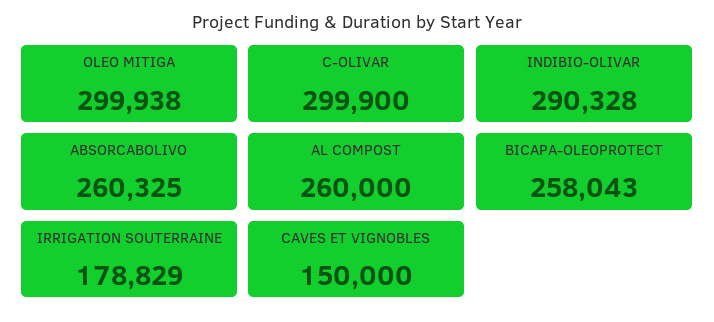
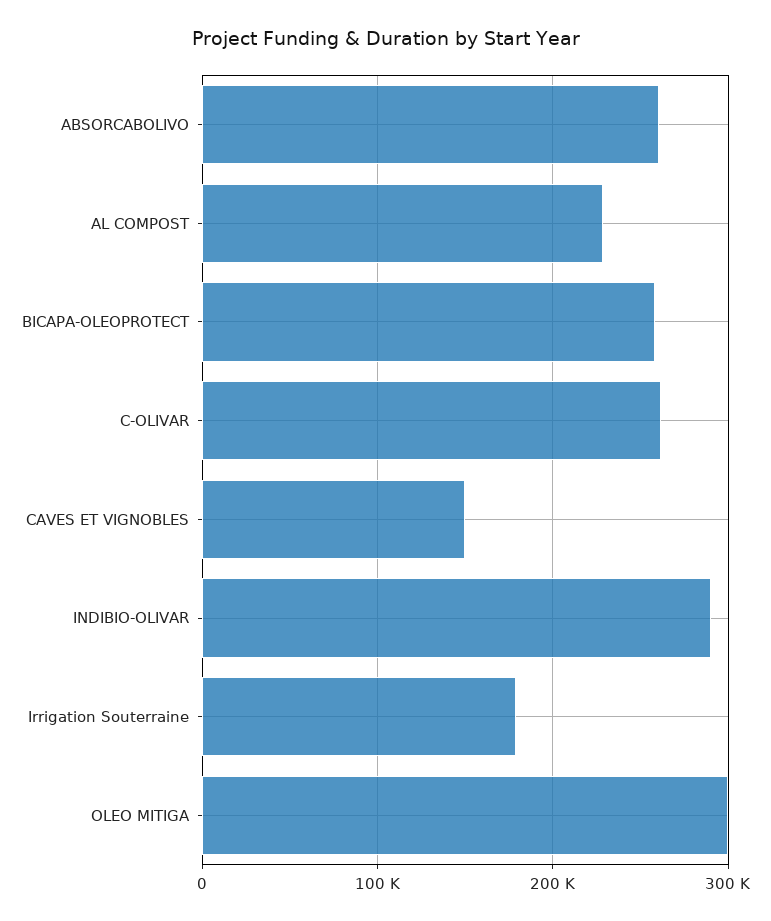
  {
    "OLEO MITIGA": 299938,
-   "C-OLIVAR": 299900,
+   "C-OLIVAR": 260000,
    "INDIBIO-OLIVAR": 290328,
    "ABSORCABOLIVO": 260325,
-   "AL COMPOST": 260000,
+   "AL COMPOST": 230000,
    "BICAPA-OLEOPROTECT": 258043,
    "IRRIGATION SOUTERRAINE": 178829,
    "CAVES ET VIGNOBLES": 150000
  }

